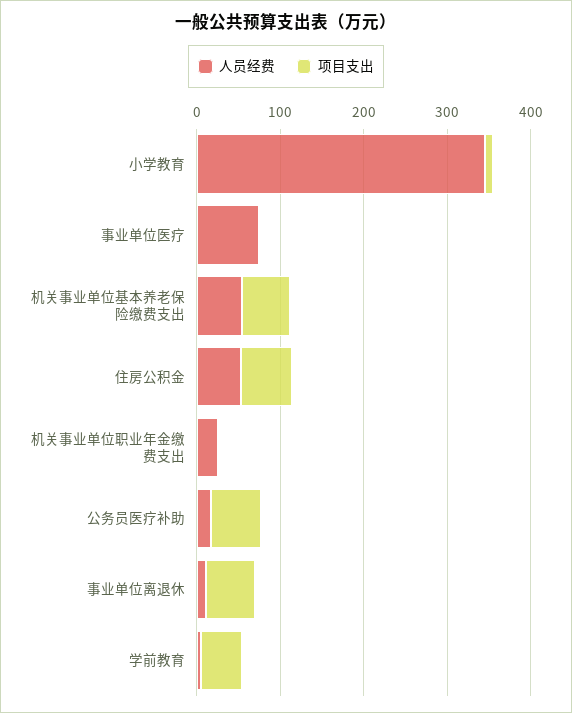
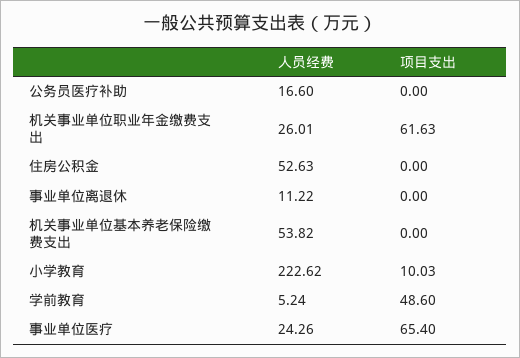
  {
    "人员经费": {
-     "小学教育": 340,
+     "小学教育": 222.62,
-     "事业单位医疗": 80,
+     "事业单位医疗": 24.26,
      "机关事业单位基本养老保险缴费支出": 53.82,
      "住房公积金": 52.63,
      "机关事业单位职业年金缴费支出": 26.01,
      "公务员医疗补助": 16.6,
      "事业单位离退休": 11.22,
      "学前教育": 5.24
    },
    "项目支出": {
      "小学教育": 10.03,
-     "事业单位医疗": 0,
+     "事业单位医疗": 65.4,
-     "机关事业单位基本养老保险缴费支出": 60,
+     "机关事业单位基本养老保险缴费支出": 0,
-     "住房公积金": 60,
+     "住房公积金": 0,
-     "机关事业单位职业年金缴费支出": 0,
+     "机关事业单位职业年金缴费支出": 61.63,
-     "公务员医疗补助": 60,
+     "公务员医疗补助": 0,
-     "事业单位离退休": 60,
+     "事业单位离退休": 0,
      "学前教育": 48.6
    }
  }

